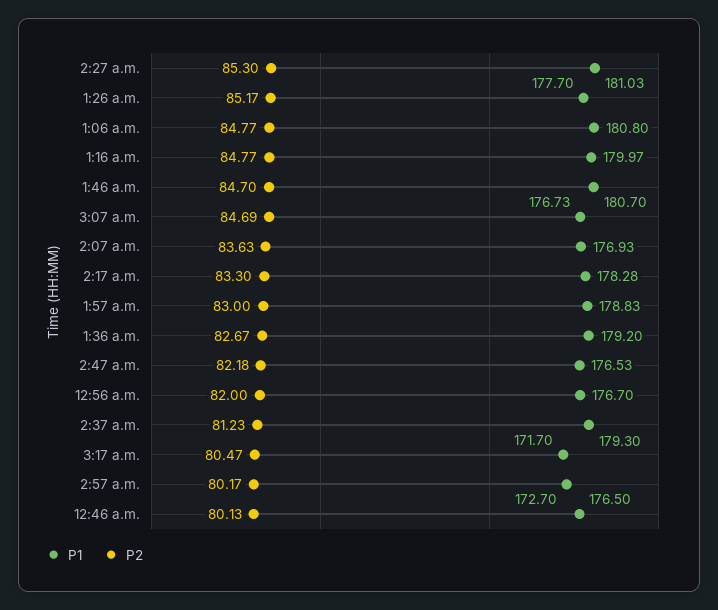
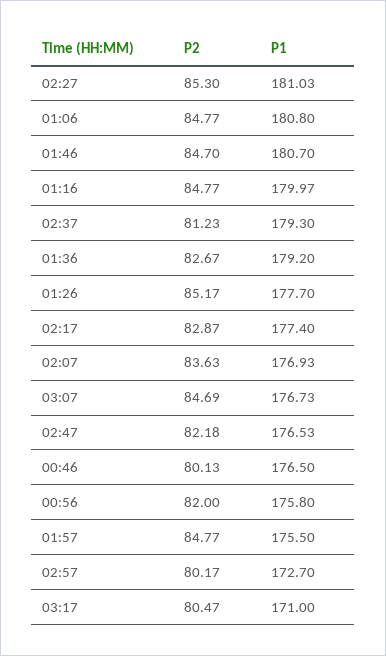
  {
    "P1": {
      "2:27 a.m.": 181.03,
      "1:26 a.m.": 177.7,
      "1:06 a.m.": 180.8,
      "1:16 a.m.": 179.97,
      "1:46 a.m.": 180.7,
      "3:07 a.m.": 176.73,
      "2:07 a.m.": 176.93,
-     "2:17 a.m.": 178.28,
+     "2:17 a.m.": 177.4,
-     "1:57 a.m.": 178.83,
+     "1:57 a.m.": 175.5,
      "1:36 a.m.": 179.2,
      "2:47 a.m.": 176.53,
-     "12:56 a.m.": 176.7,
+     "12:56 a.m.": 175.8,
      "2:37 a.m.": 179.3,
-     "3:17 a.m.": 171.7,
+     "3:17 a.m.": 171,
      "2:57 a.m.": 172.7,
      "12:46 a.m.": 176.5
    },
    "P2": {
      "2:27 a.m.": 85.3,
      "1:26 a.m.": 85.17,
      "1:06 a.m.": 84.77,
      "1:16 a.m.": 84.77,
      "1:46 a.m.": 84.7,
      "3:07 a.m.": 84.69,
      "2:07 a.m.": 83.63,
-     "2:17 a.m.": 83.3,
+     "2:17 a.m.": 82.87,
-     "1:57 a.m.": 83,
+     "1:57 a.m.": 84.77,
      "1:36 a.m.": 82.67,
      "2:47 a.m.": 82.18,
      "12:56 a.m.": 82,
      "2:37 a.m.": 81.23,
      "3:17 a.m.": 80.47,
      "2:57 a.m.": 80.17,
      "12:46 a.m.": 80.13
    }
  }

